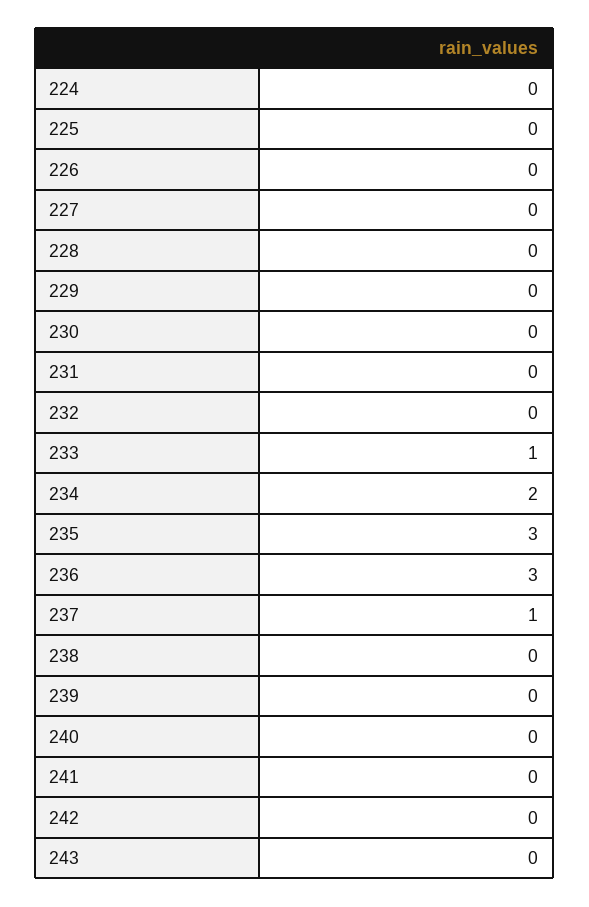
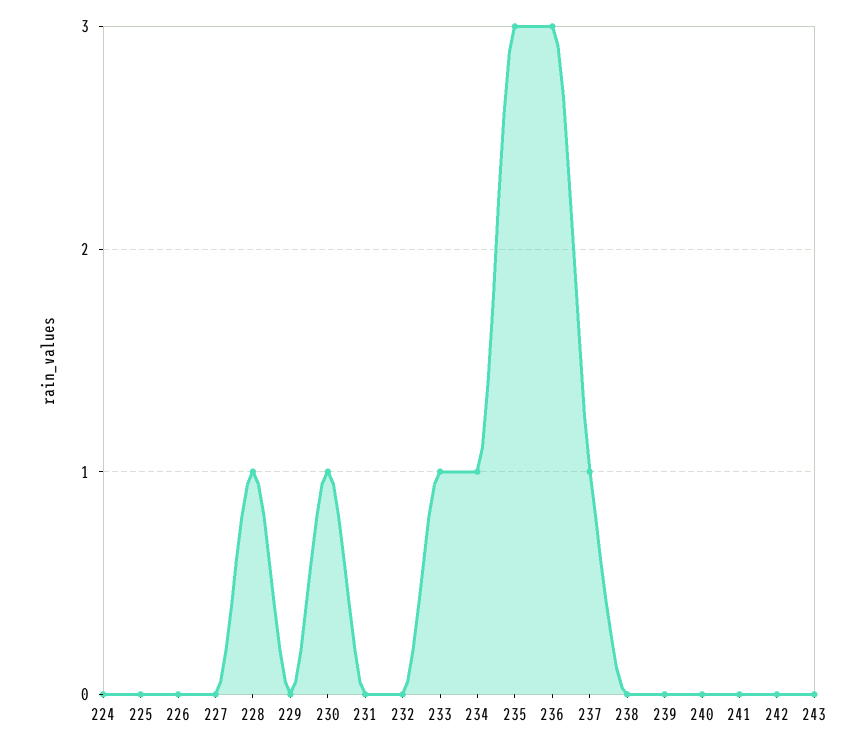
  {
    "224": 0,
    "225": 0,
    "226": 0,
    "227": 0,
-   "228": 0,
+   "228": 1,
    "229": 0,
-   "230": 0,
+   "230": 1,
    "231": 0,
    "232": 0,
    "233": 1,
-   "234": 2,
+   "234": 1,
    "235": 3,
    "236": 3,
    "237": 1,
    "238": 0,
    "239": 0,
    "240": 0,
    "241": 0,
    "242": 0,
    "243": 0
  }

